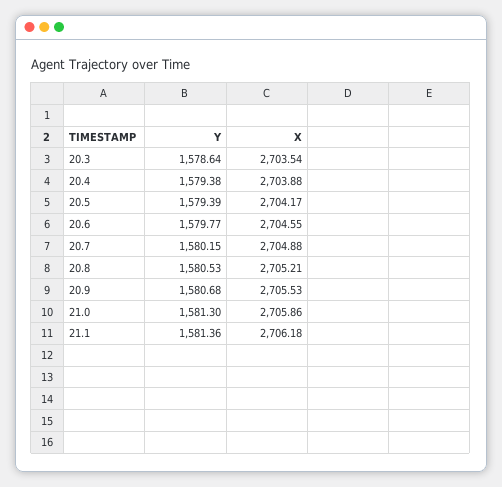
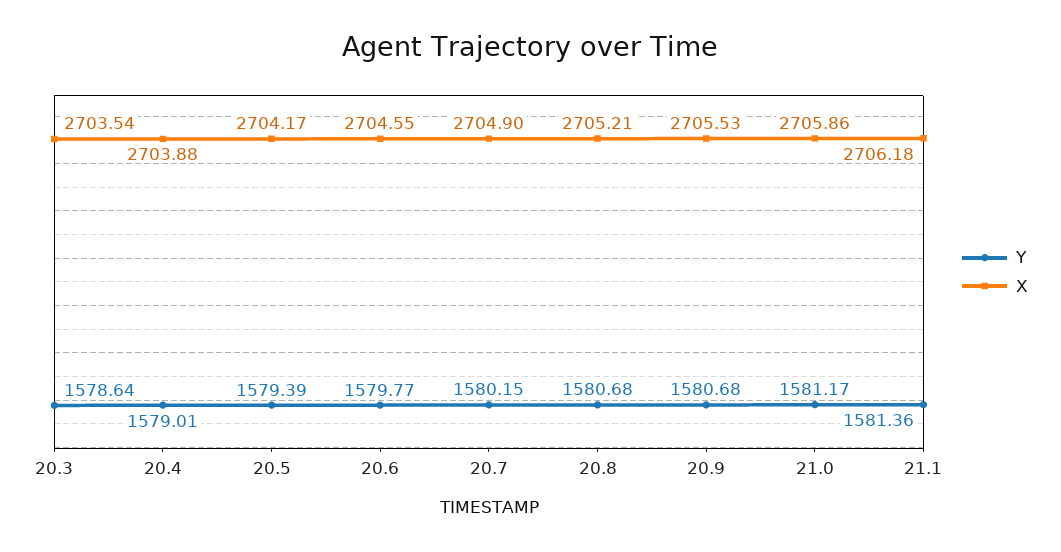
  {
    "Y": {
      "20.3": 1578.64,
-     "20.4": 1579.38,
+     "20.4": 1579.01,
      "20.5": 1579.39,
      "20.6": 1579.77,
      "20.7": 1580.15,
-     "20.8": 1580.53,
+     "20.8": 1580.68,
      "20.9": 1580.68,
-     "21.0": 1581.3,
+     "21.0": 1581.17,
      "21.1": 1581.36
    },
    "X": {
      "20.3": 2703.54,
      "20.4": 2703.88,
      "20.5": 2704.17,
      "20.6": 2704.55,
-     "20.7": 2704.88,
+     "20.7": 2704.9,
      "20.8": 2705.21,
      "20.9": 2705.53,
      "21.0": 2705.86,
      "21.1": 2706.18
    }
  }

